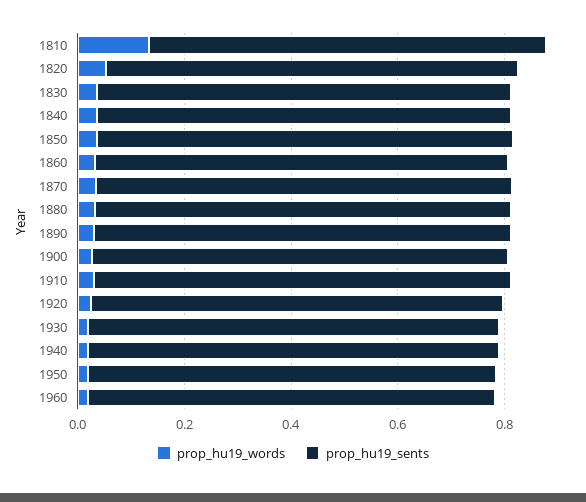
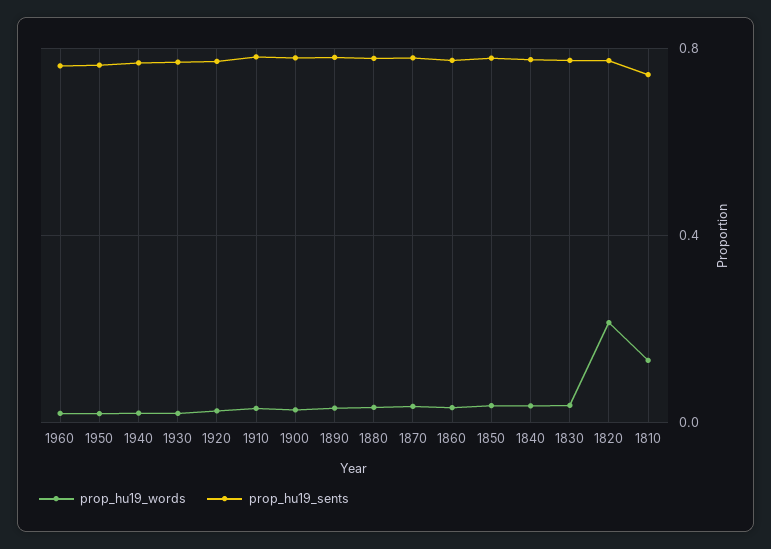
  {
    "prop_hu19_words": {
      "1810": 0.15,
-     "1820": 0.05,
+     "1820": 0.2,
      "1830": 0.05,
      "1840": 0.05,
      "1850": 0.05,
      "1860": 0.05,
      "1870": 0.05,
      "1880": 0.05,
      "1890": 0.05,
      "1900": 0.05,
      "1910": 0.05,
      "1920": 0,
      "1930": 0,
      "1940": 0,
      "1950": 0,
      "1960": 0
    },
    "prop_hu19_sents": {
      "1810": 0.75,
      "1820": 0.75,
      "1830": 0.75,
      "1840": 0.8,
      "1850": 0.8,
      "1860": 0.75,
      "1870": 0.8,
      "1880": 0.8,
      "1890": 0.8,
      "1900": 0.8,
      "1910": 0.8,
      "1920": 0.75,
      "1930": 0.75,
      "1940": 0.75,
      "1950": 0.75,
      "1960": 0.75
    }
  }

